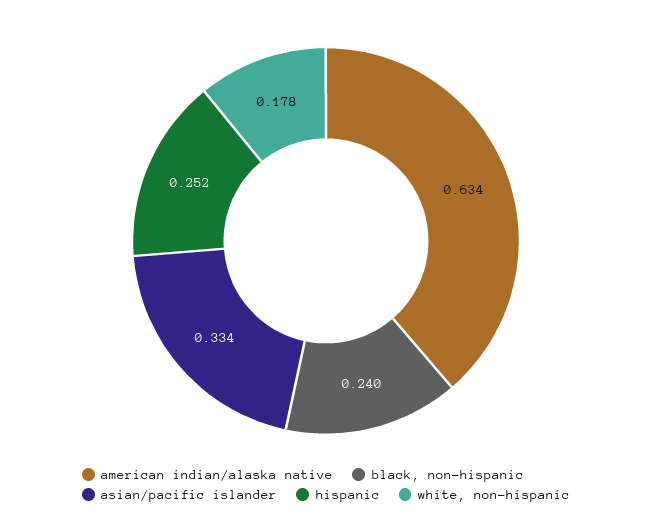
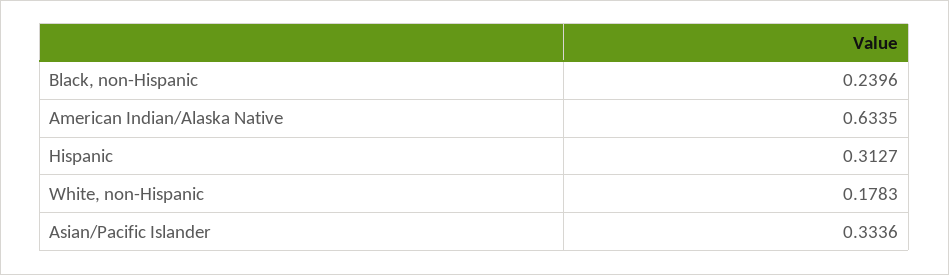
  {
    "american indian/alaska native": 0.6335,
    "black, non-hispanic": 0.2396,
    "asian/pacific islander": 0.3336,
-   "hispanic": 0.252,
+   "hispanic": 0.3127,
    "white, non-hispanic": 0.1783
  }

